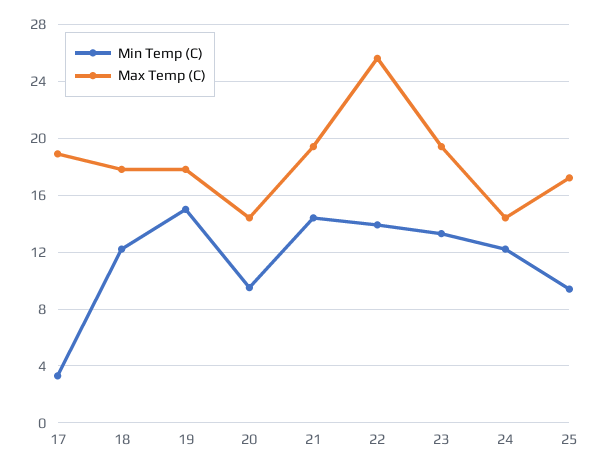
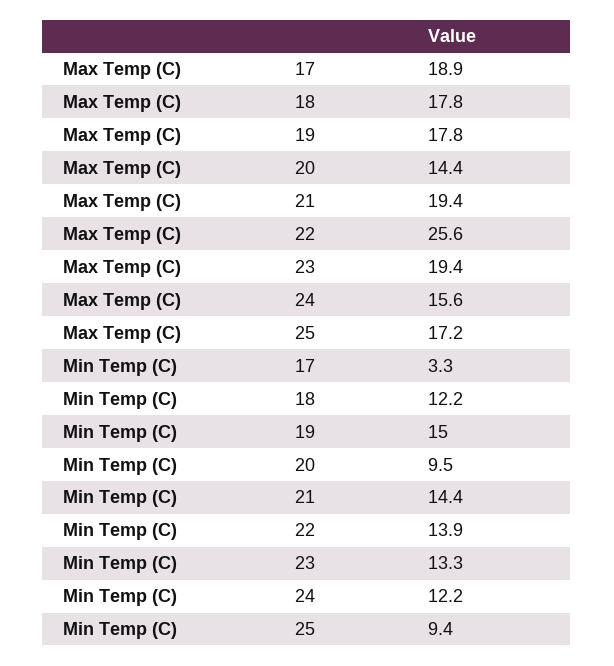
  {
    "Min Temp (C)": {
      "17": 3.3,
      "18": 12.2,
      "19": 15,
      "20": 9.5,
      "21": 14.4,
      "22": 13.9,
      "23": 13.3,
      "24": 12.2,
      "25": 9.4
    },
    "Max Temp (C)": {
      "17": 18.9,
      "18": 17.8,
      "19": 17.8,
      "20": 14.4,
      "21": 19.4,
      "22": 25.6,
      "23": 19.4,
-     "24": 14.5,
+     "24": 15.6,
      "25": 17.2
    }
  }

